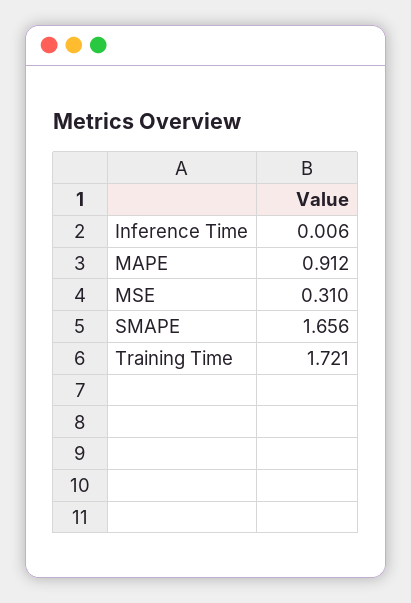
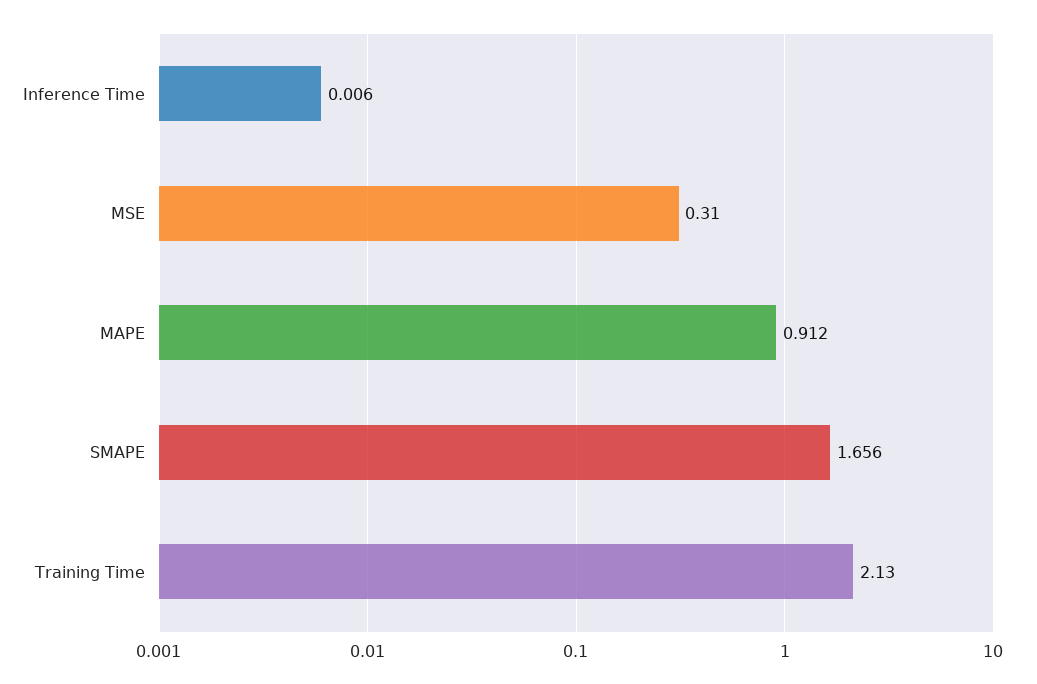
  {
    "Inference Time": 0.006,
    "MAPE": 0.912,
    "MSE": 0.31,
    "SMAPE": 1.656,
-   "Training Time": 1.721
+   "Training Time": 2.13
  }

